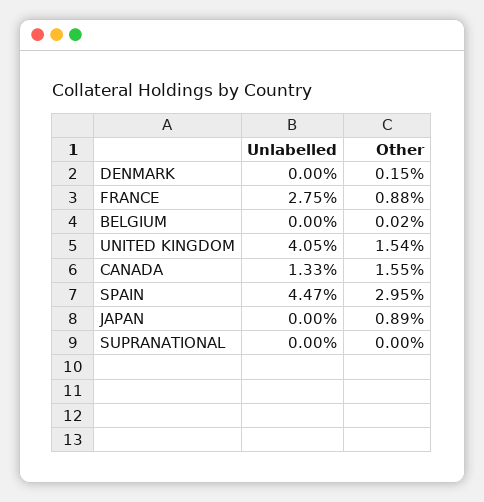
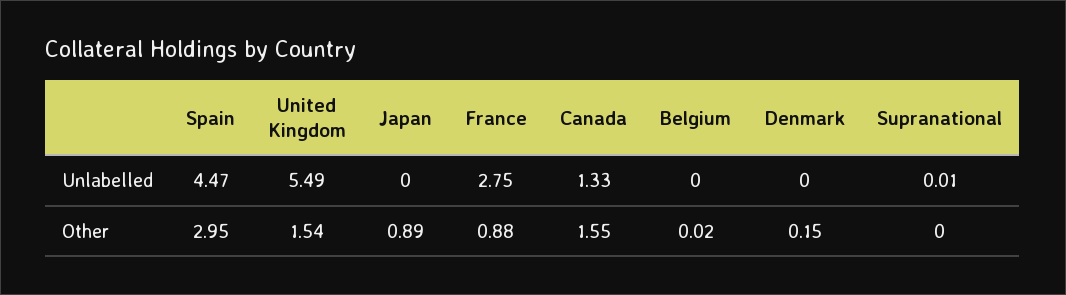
  {
    "Unlabelled": {
      "DENMARK": 0,
      "FRANCE": 2.75,
      "BELGIUM": 0,
-     "UNITED KINGDOM": 4.05,
+     "UNITED KINGDOM": 5.49,
      "CANADA": 1.33,
      "SPAIN": 4.47,
      "JAPAN": 0,
-     "SUPRANATIONAL": 0
+     "SUPRANATIONAL": 0.01
    },
    "Other": {
      "DENMARK": 0.15,
      "FRANCE": 0.88,
      "BELGIUM": 0.02,
      "UNITED KINGDOM": 1.54,
      "CANADA": 1.55,
      "SPAIN": 2.95,
      "JAPAN": 0.89,
      "SUPRANATIONAL": 0
    }
  }

